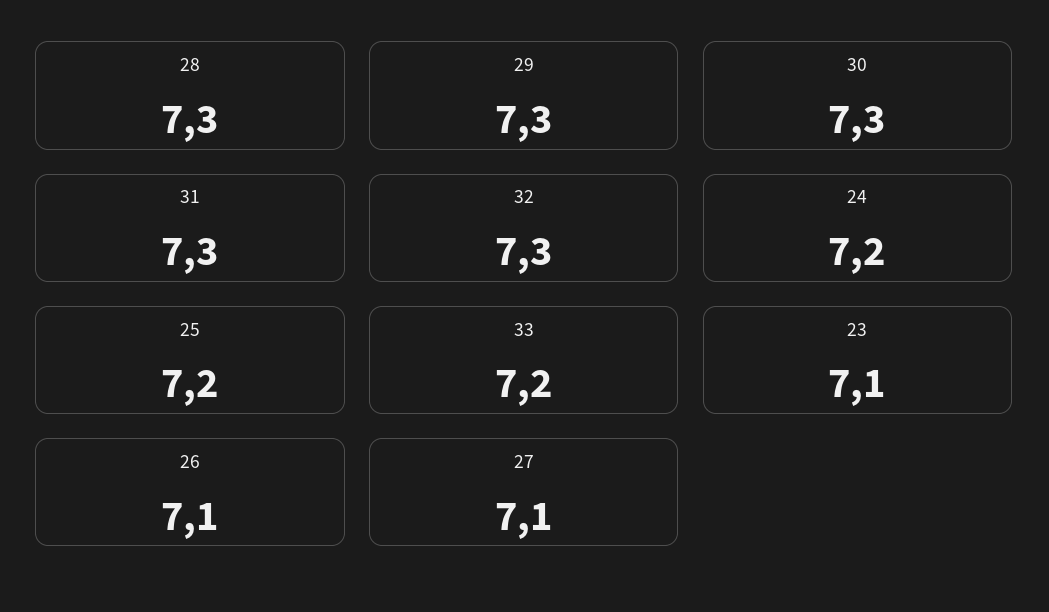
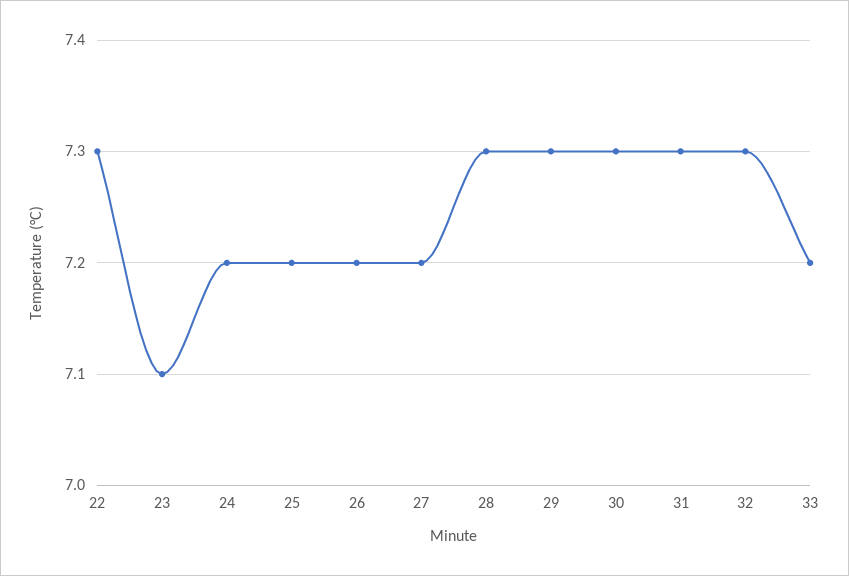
  {
    "28": 7.3,
    "29": 7.3,
    "30": 7.3,
    "31": 7.3,
    "32": 7.3,
    "24": 7.2,
    "25": 7.2,
    "33": 7.2,
    "23": 7.1,
-   "26": 7.1,
+   "26": 7.2,
-   "27": 7.1
+   "27": 7.2,
+   "22": 7.3
  }

